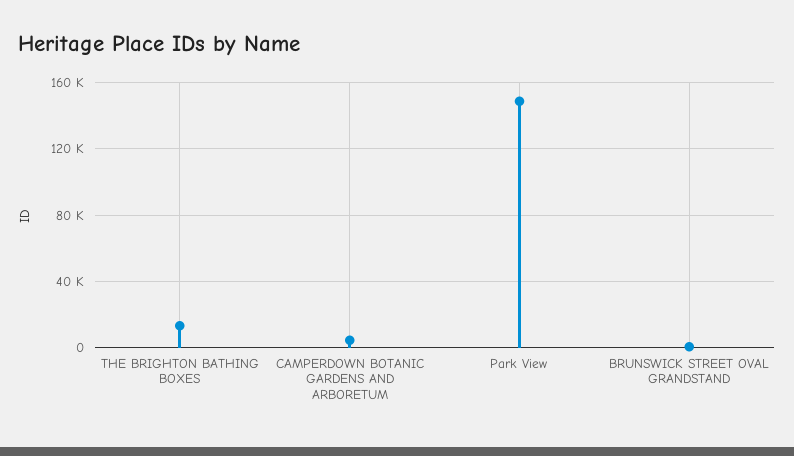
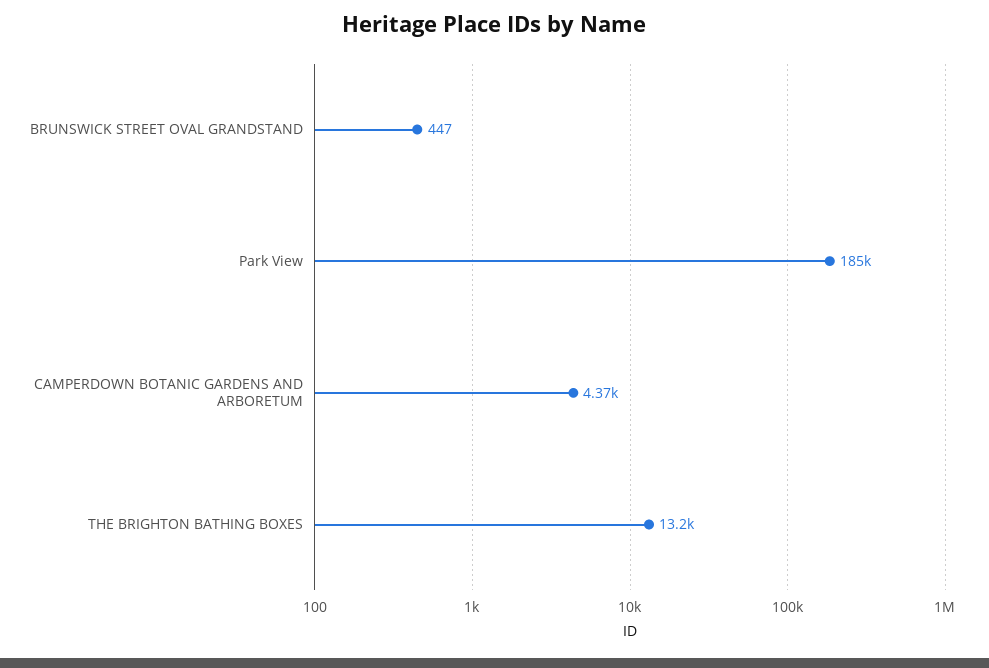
  {
    "THE BRIGHTON BATHING BOXES": 13200,
    "CAMPERDOWN BOTANIC GARDENS AND ARBORETUM": 4370,
-   "Park View": 150000,
+   "Park View": 185000,
    "BRUNSWICK STREET OVAL GRANDSTAND": 447
  }

